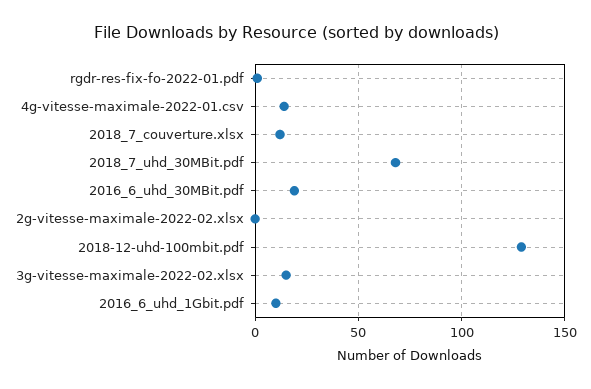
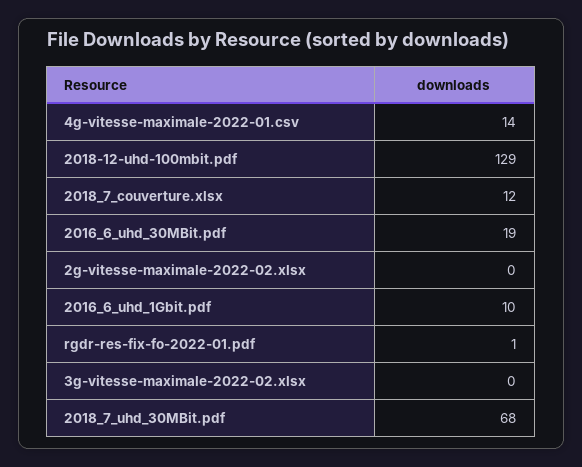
  {
    "rgdr-res-fix-fo-2022-01.pdf": 1,
    "4g-vitesse-maximale-2022-01.csv": 14,
    "2018_7_couverture.xlsx": 12,
    "2018_7_uhd_30MBit.pdf": 68,
    "2016_6_uhd_30MBit.pdf": 19,
    "2g-vitesse-maximale-2022-02.xlsx": 0,
    "2018-12-uhd-100mbit.pdf": 129,
-   "3g-vitesse-maximale-2022-02.xlsx": 15,
+   "3g-vitesse-maximale-2022-02.xlsx": 0,
    "2016_6_uhd_1Gbit.pdf": 10
  }

